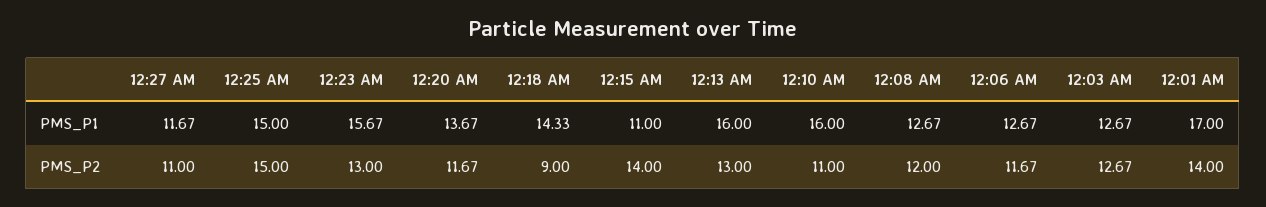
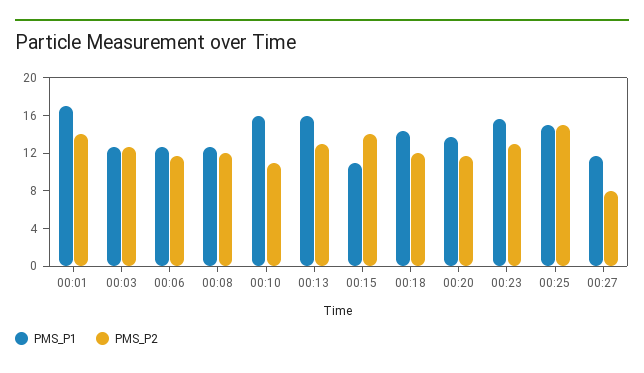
  {
    "PMS_P1": {
      "12:27 AM": 11.67,
      "12:25 AM": 15,
      "12:23 AM": 15.67,
      "12:20 AM": 13.67,
      "12:18 AM": 14.33,
      "12:15 AM": 11,
      "12:13 AM": 16,
      "12:10 AM": 16,
      "12:08 AM": 12.67,
      "12:06 AM": 12.67,
      "12:03 AM": 12.67,
      "12:01 AM": 17
    },
    "PMS_P2": {
-     "12:27 AM": 11,
+     "12:27 AM": 8,
      "12:25 AM": 15,
      "12:23 AM": 13,
      "12:20 AM": 11.67,
-     "12:18 AM": 9,
+     "12:18 AM": 12,
      "12:15 AM": 14,
      "12:13 AM": 13,
      "12:10 AM": 11,
      "12:08 AM": 12,
      "12:06 AM": 11.67,
      "12:03 AM": 12.67,
      "12:01 AM": 14
    }
  }

